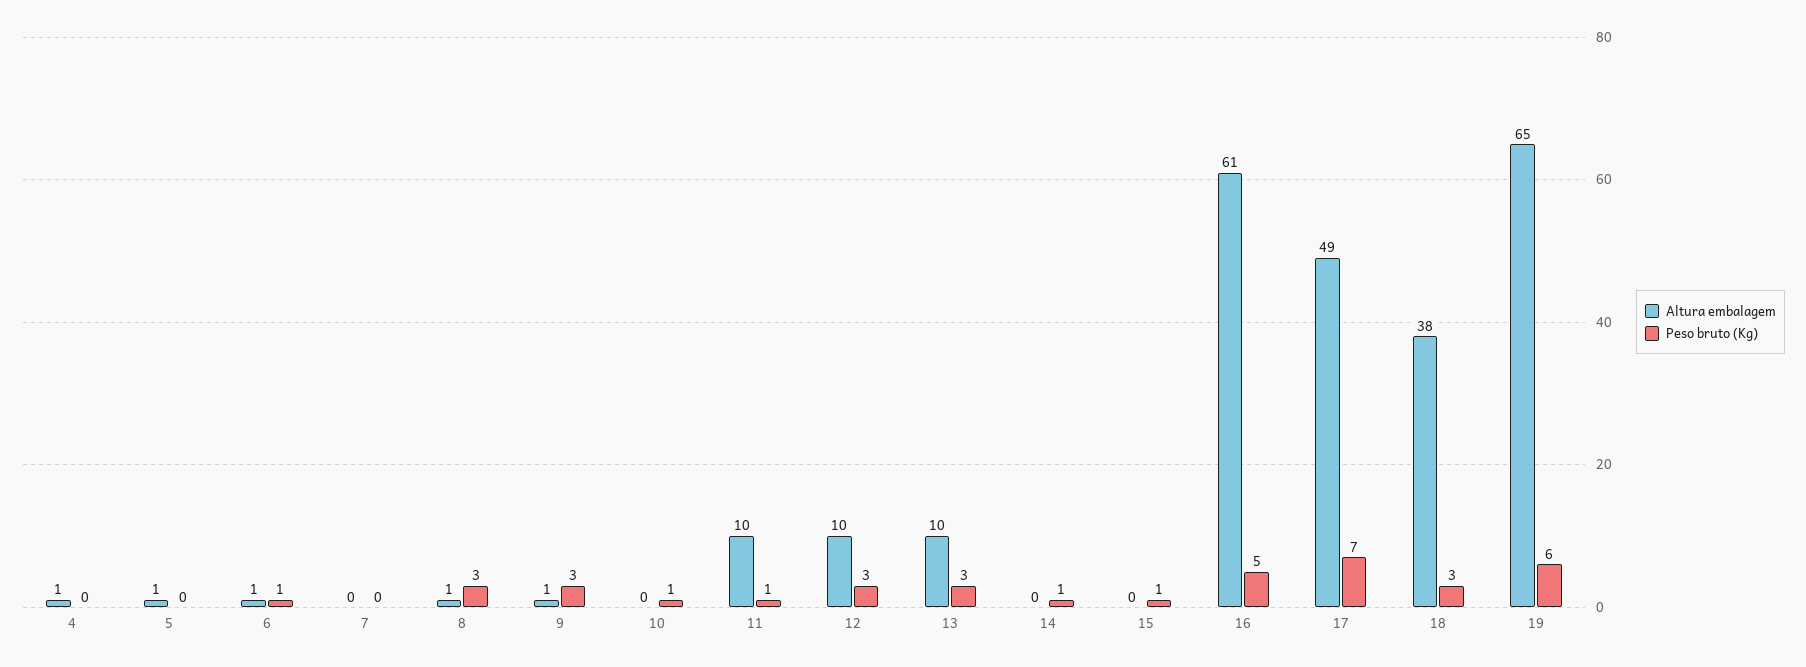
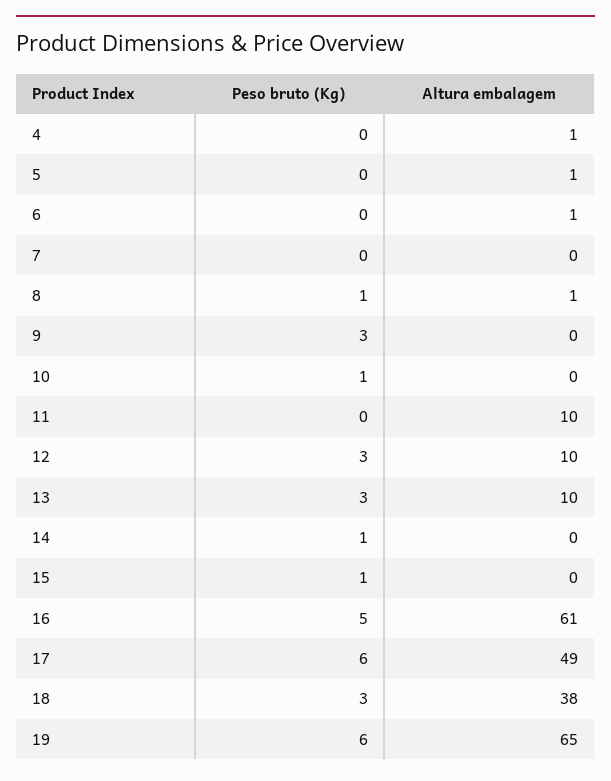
  {
    "Altura embalagem": {
      "4": 1,
      "5": 1,
      "6": 1,
      "7": 0,
      "8": 1,
-     "9": 1,
+     "9": 0,
      "10": 0,
      "11": 10,
      "12": 10,
      "13": 10,
      "14": 0,
      "15": 0,
      "16": 61,
      "17": 49,
      "18": 38,
      "19": 65
    },
    "Peso bruto (Kg)": {
      "4": 0,
      "5": 0,
-     "6": 1,
+     "6": 0,
      "7": 0,
-     "8": 3,
+     "8": 1,
      "9": 3,
      "10": 1,
-     "11": 1,
+     "11": 0,
      "12": 3,
      "13": 3,
      "14": 1,
      "15": 1,
      "16": 5,
-     "17": 7,
+     "17": 6,
      "18": 3,
      "19": 6
    }
  }

